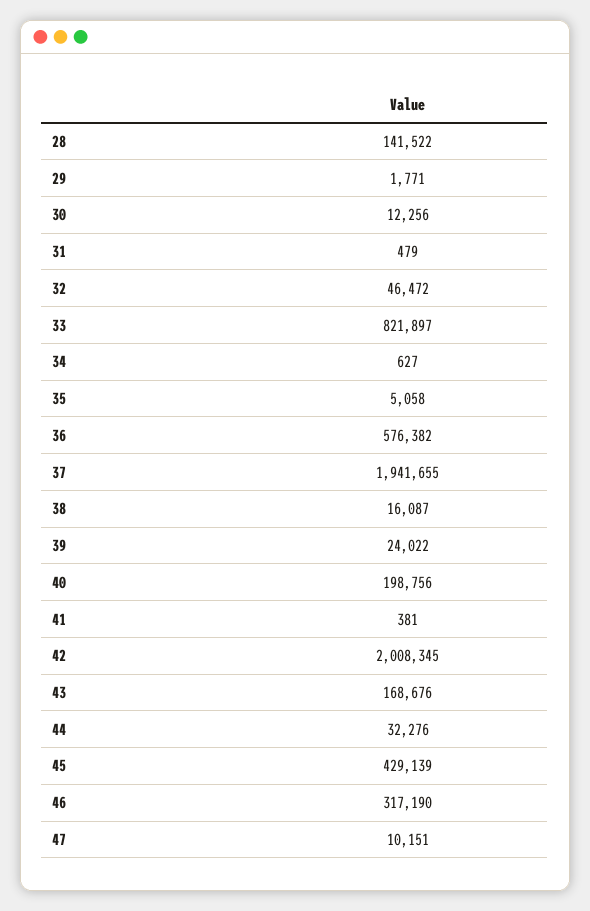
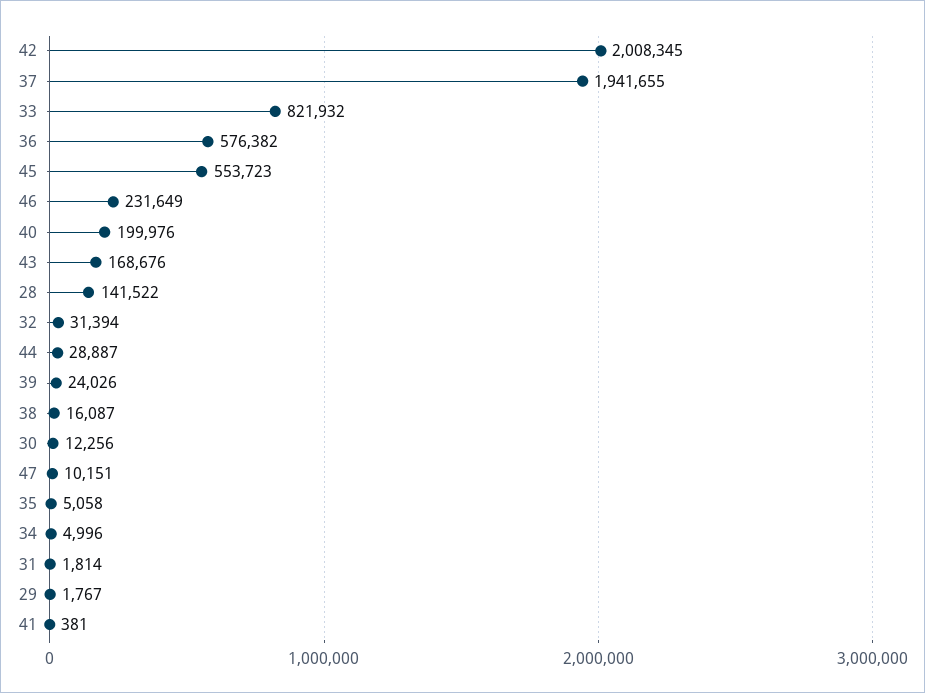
  {
    "28": 141522,
-   "29": 1771,
+   "29": 1767,
    "30": 12256,
-   "31": 479,
+   "31": 1814,
-   "32": 46472,
+   "32": 31394,
-   "33": 821897,
+   "33": 821932,
-   "34": 627,
+   "34": 4996,
    "35": 5058,
    "36": 576382,
    "37": 1941655,
    "38": 16087,
-   "39": 24022,
+   "39": 24026,
-   "40": 198756,
+   "40": 199976,
    "41": 381,
    "42": 2008345,
    "43": 168676,
-   "44": 32276,
+   "44": 28887,
-   "45": 429139,
+   "45": 553723,
-   "46": 317190,
+   "46": 231649,
    "47": 10151
  }

